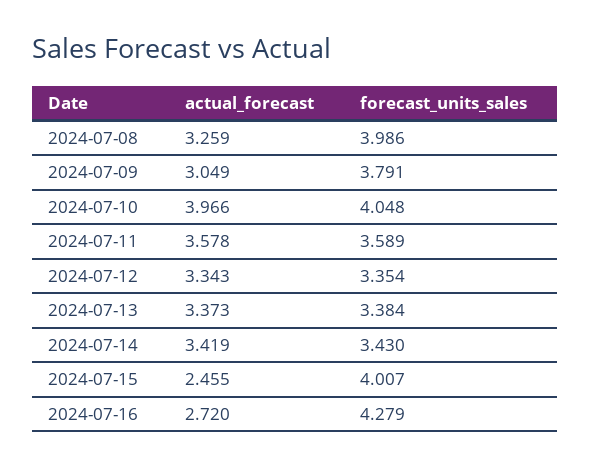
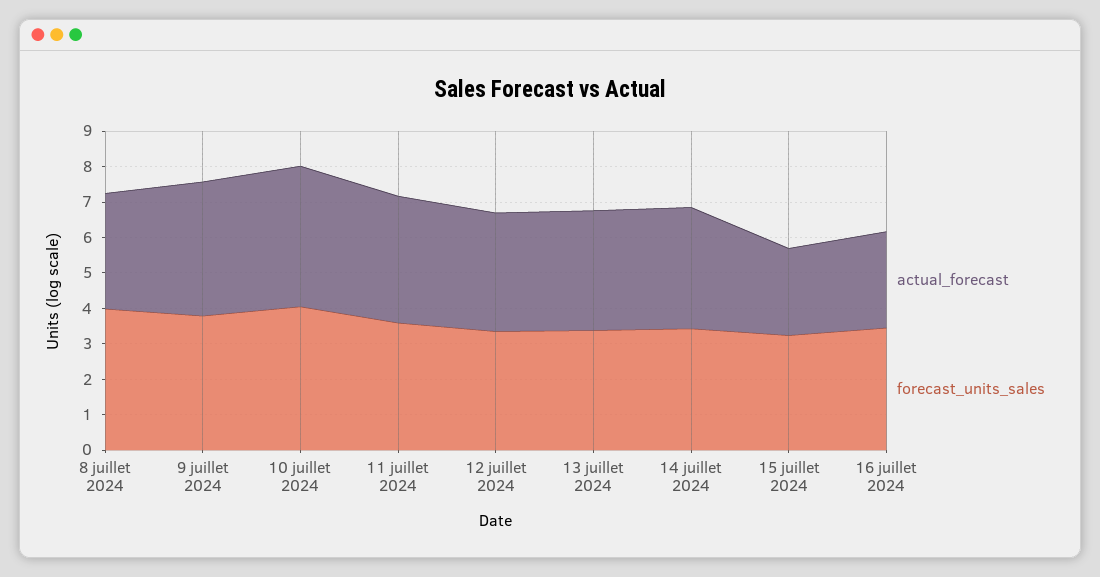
  {
    "actual_forecast": {
      "2024-07-08": 3.259,
-     "2024-07-09": 3.049,
+     "2024-07-09": 3.75,
      "2024-07-10": 3.966,
      "2024-07-11": 3.578,
      "2024-07-12": 3.343,
      "2024-07-13": 3.373,
      "2024-07-14": 3.419,
      "2024-07-15": 2.455,
      "2024-07-16": 2.72
    },
    "forecast_units_sales": {
      "2024-07-08": 3.986,
      "2024-07-09": 3.791,
      "2024-07-10": 4.048,
      "2024-07-11": 3.589,
      "2024-07-12": 3.354,
      "2024-07-13": 3.384,
      "2024-07-14": 3.43,
-     "2024-07-15": 4.007,
+     "2024-07-15": 3.25,
-     "2024-07-16": 4.279
+     "2024-07-16": 3.5
    }
  }

